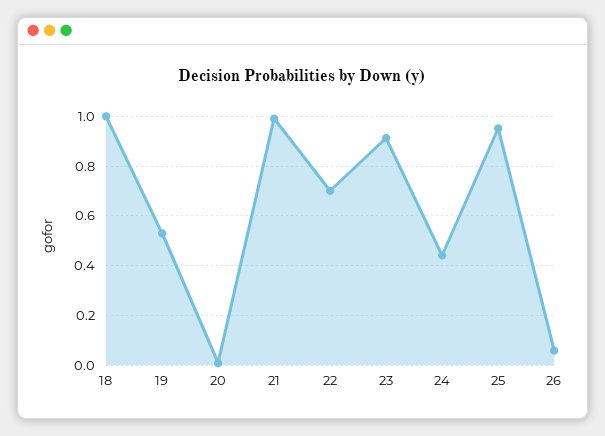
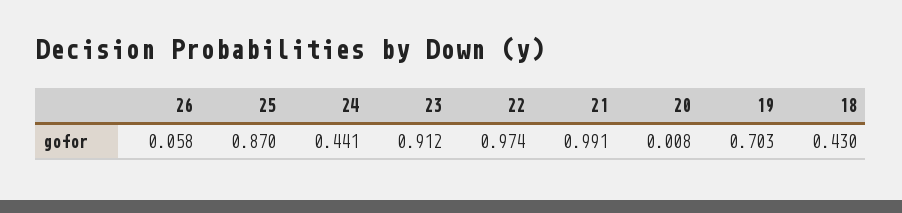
  {
-   "18": 1,
+   "18": 0.43,
-   "19": 0.525,
+   "19": 0.703,
    "20": 0.008,
    "21": 0.991,
-   "22": 0.7,
+   "22": 0.974,
    "23": 0.912,
    "24": 0.441,
-   "25": 0.95,
+   "25": 0.87,
    "26": 0.058
  }

